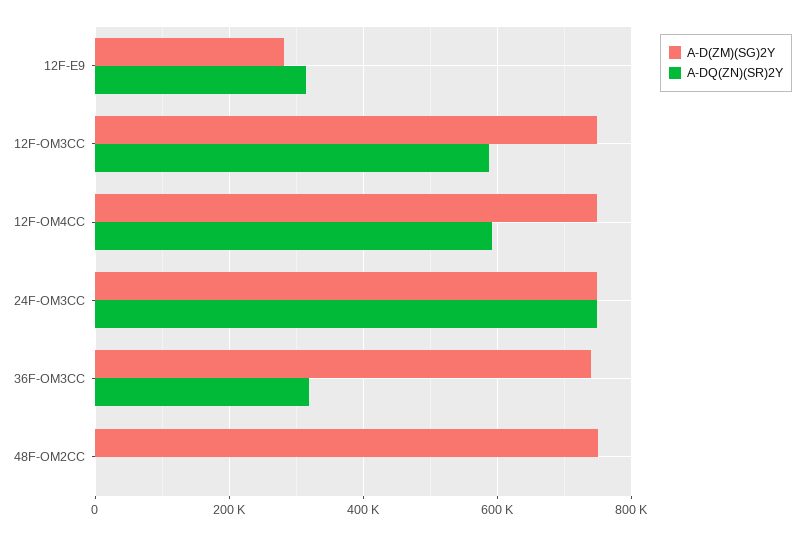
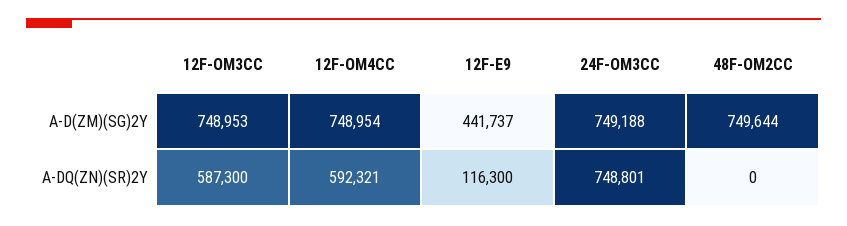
  {
    "A-D(ZM)(SG)2Y": {
-     "12F-E9": 280000,
+     "12F-E9": 441737,
      "12F-OM3CC": 748953,
      "12F-OM4CC": 748954,
      "24F-OM3CC": 749188,
-     "36F-OM3CC": 740000,
      "48F-OM2CC": 749644
    },
    "A-DQ(ZN)(SR)2Y": {
-     "12F-E9": 320000,
+     "12F-E9": 116300,
      "12F-OM3CC": 587300,
      "12F-OM4CC": 592321,
      "24F-OM3CC": 748801,
-     "36F-OM3CC": 320000,
      "48F-OM2CC": 0
    }
  }

